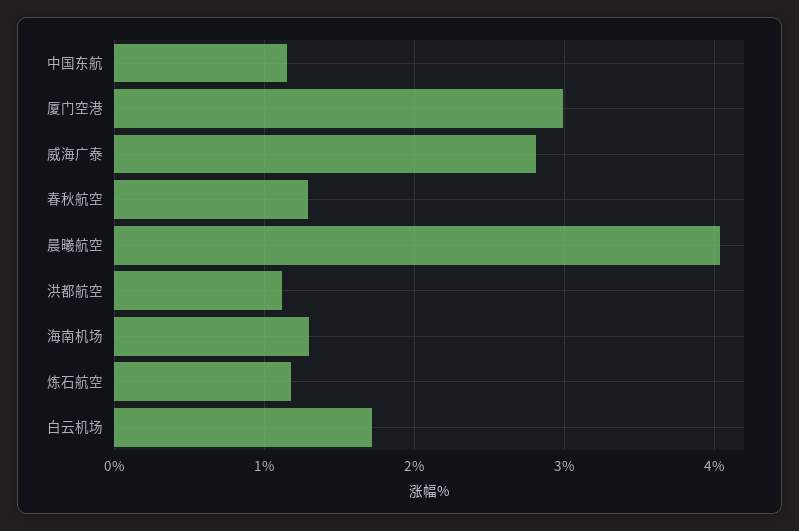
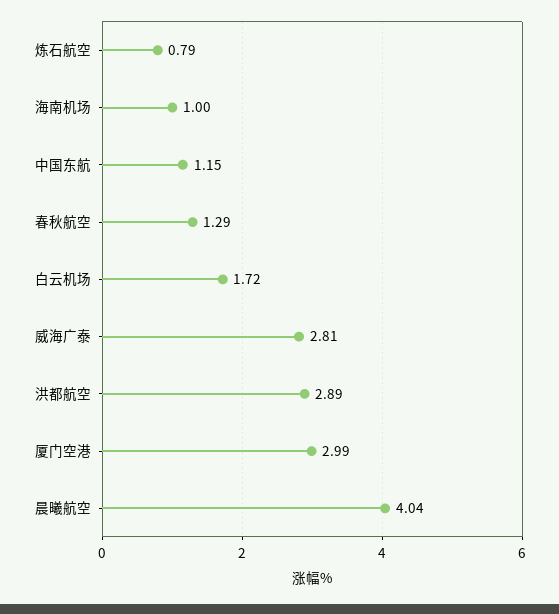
  {
    "中国东航": 1.15,
    "厦门空港": 2.99,
    "威海广泰": 2.81,
    "春秋航空": 1.29,
    "晨曦航空": 4.04,
-   "洪都航空": 1.1,
+   "洪都航空": 2.89,
-   "海南机场": 1.3,
+   "海南机场": 1,
-   "炼石航空": 1.2,
+   "炼石航空": 0.79,
    "白云机场": 1.72
  }

